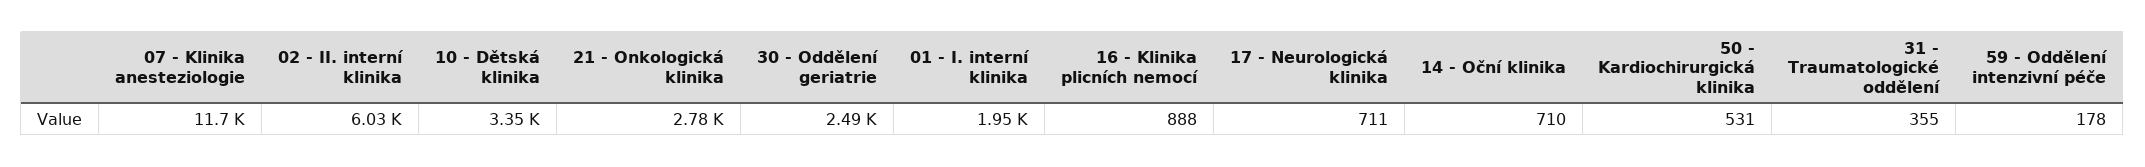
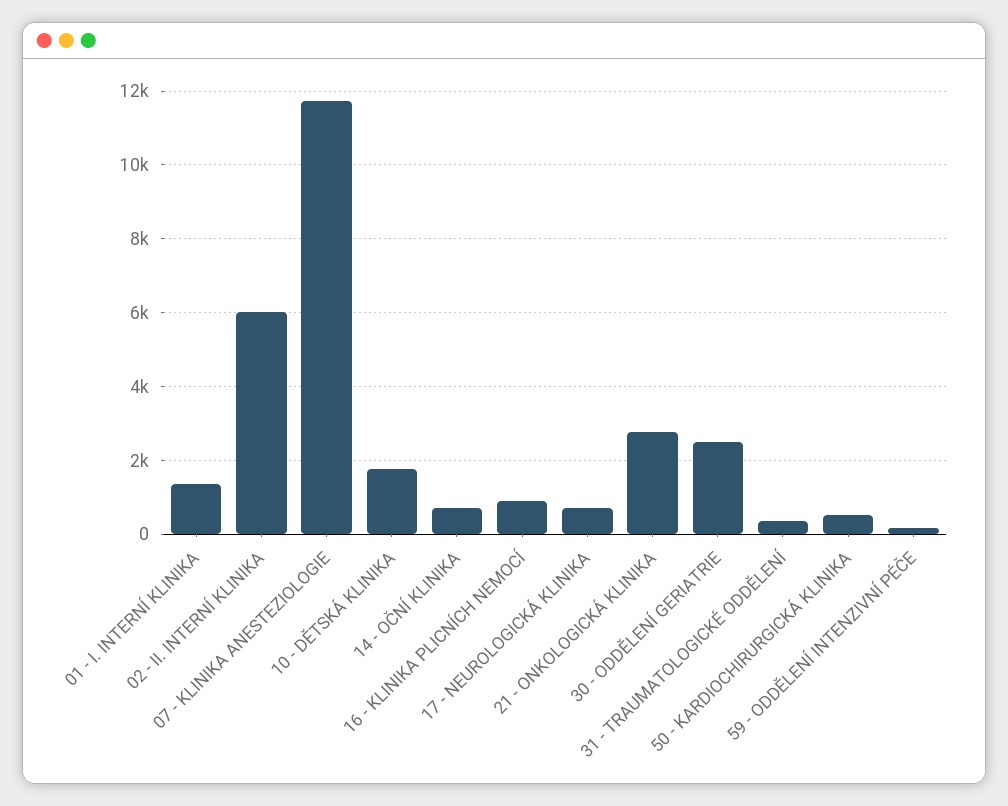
  {
    "07 - Klinika anesteziologie": 11700,
    "02 - II. interní klinika": 6030,
-   "10 - Dětská klinika": 3350,
+   "10 - Dětská klinika": 1800,
    "21 - Onkologická klinika": 2780,
    "30 - Oddělení geriatrie": 2490,
-   "01 - I. interní klinika": 1950,
+   "01 - I. interní klinika": 1400,
    "16 - Klinika plicních nemocí": 888,
    "17 - Neurologická klinika": 711,
    "14 - Oční klinika": 710,
    "50 - Kardiochirurgická klinika": 531,
    "31 - Traumatologické oddělení": 355,
    "59 - Oddělení intenzivní péče": 178
  }

